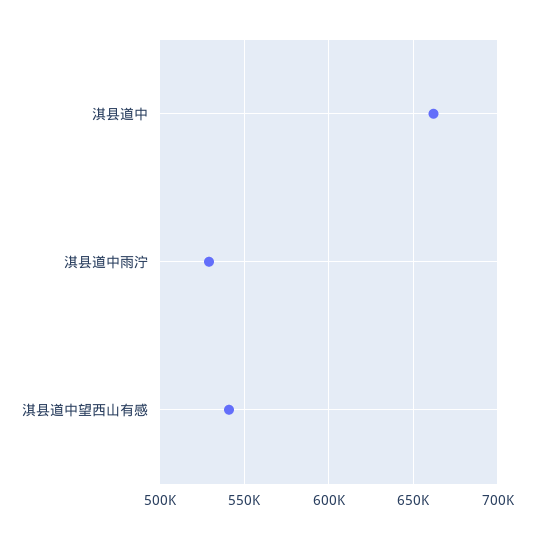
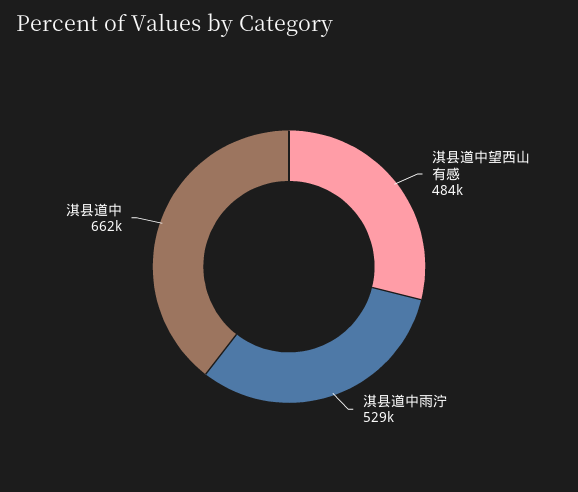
  {
    "淇县道中": 662000,
    "淇县道中雨泞": 529000,
-   "淇县道中望西山有感": 540000
+   "淇县道中望西山有感": 484000
  }

